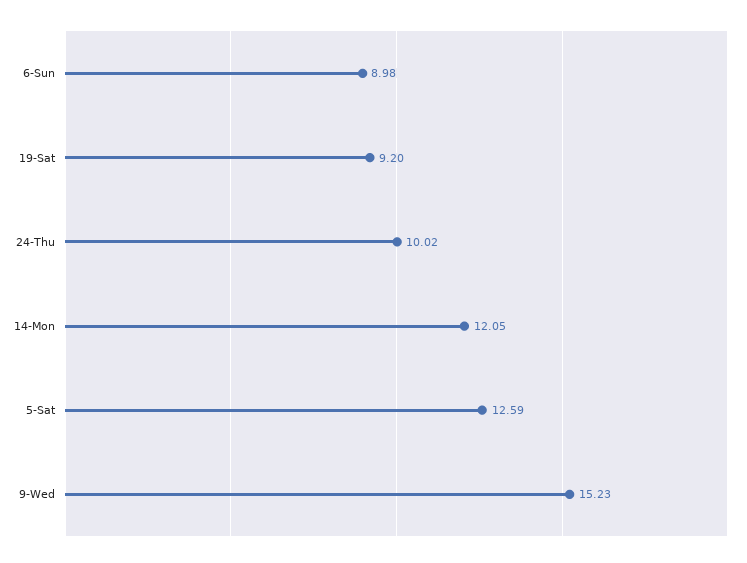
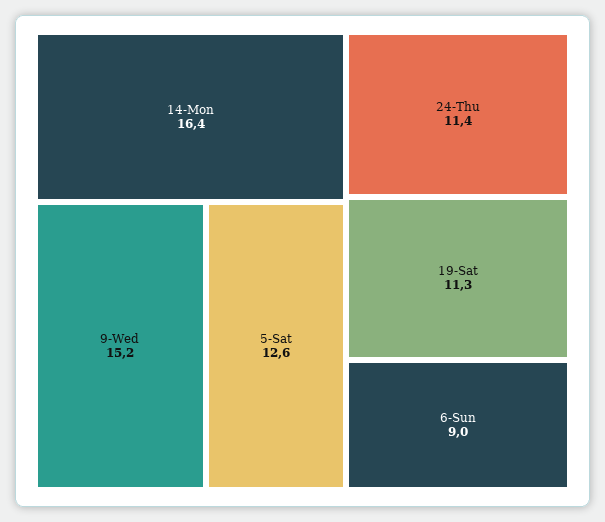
  {
    "6-Sun": 8.98,
-   "19-Sat": 9.2,
+   "19-Sat": 11.3,
-   "24-Thu": 10.02,
+   "24-Thu": 11.4,
-   "14-Mon": 12.05,
+   "14-Mon": 16.4,
    "5-Sat": 12.59,
    "9-Wed": 15.23
  }

